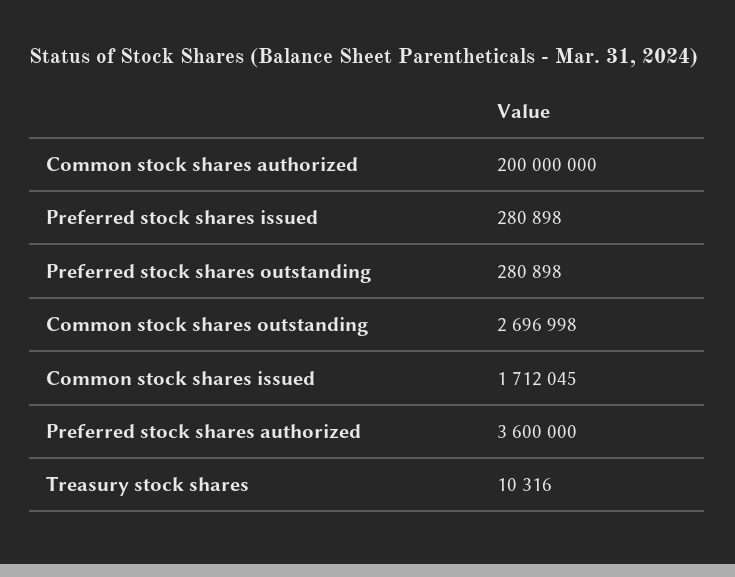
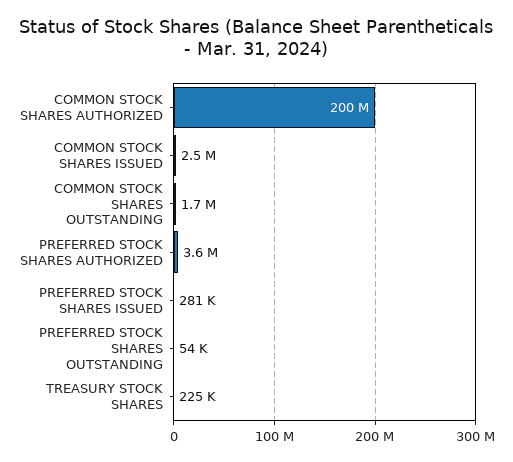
  {
    "Common stock shares authorized": 200000000,
    "Preferred stock shares issued": 280898,
-   "Preferred stock shares outstanding": 280898,
+   "Preferred stock shares outstanding": 54000,
-   "Common stock shares outstanding": 2696998,
+   "Common stock shares outstanding": 1700000,
-   "Common stock shares issued": 1712045,
+   "Common stock shares issued": 2500000,
    "Preferred stock shares authorized": 3600000,
-   "Treasury stock shares": 10316
+   "Treasury stock shares": 225000
  }

